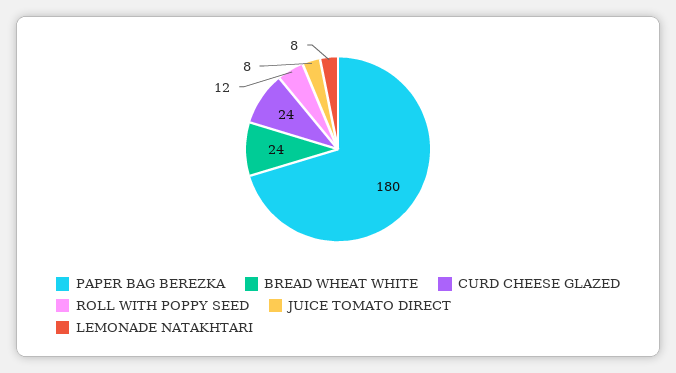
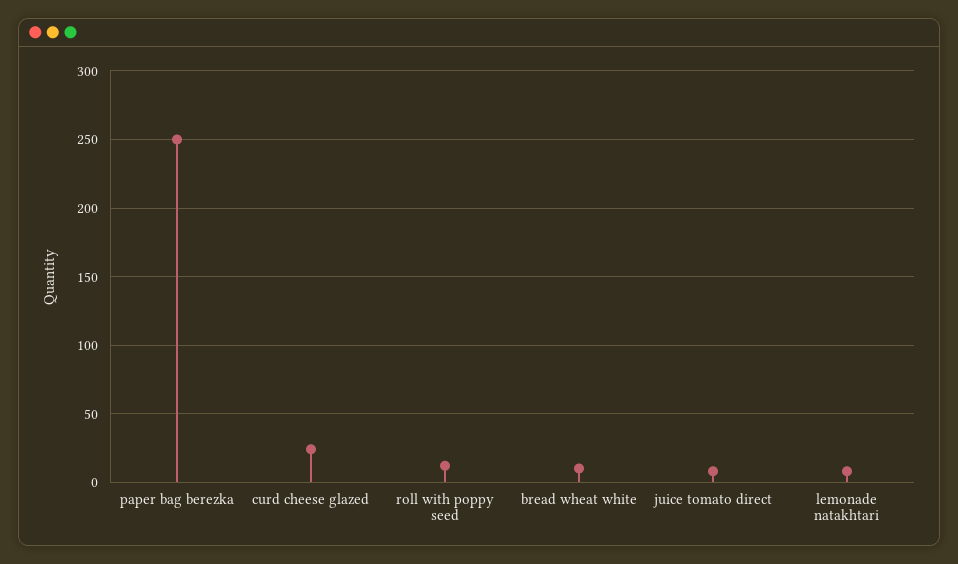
  {
-   "PAPER BAG BEREZKA": 180,
+   "PAPER BAG BEREZKA": 250,
-   "BREAD WHEAT WHITE": 24,
+   "BREAD WHEAT WHITE": 10,
    "CURD CHEESE GLAZED": 24,
    "ROLL WITH POPPY SEED": 12,
    "JUICE TOMATO DIRECT": 8,
    "LEMONADE NATAKHTARI": 8
  }

